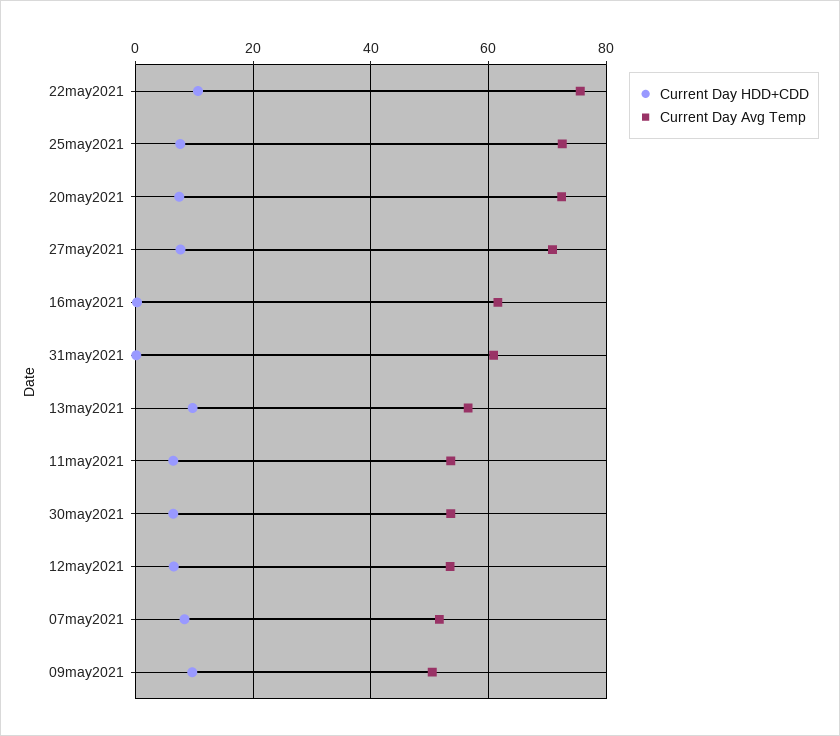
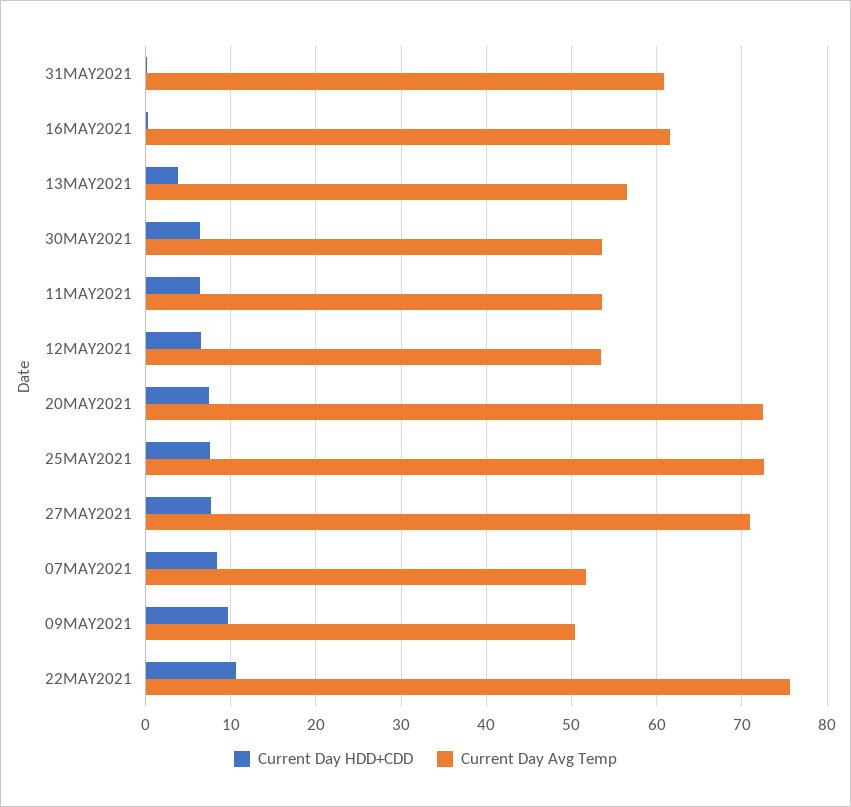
  {
    "Current Day HDD+CDD": {
      "22may2021": 11,
      "25may2021": 8,
      "20may2021": 7,
      "27may2021": 8,
      "16may2021": 0,
      "31may2021": 0,
-     "13may2021": 10,
+     "13may2021": 4,
      "11may2021": 6,
      "30may2021": 6,
      "12may2021": 7,
      "07may2021": 8,
      "09may2021": 10
    },
    "Current Day Avg Temp": {
      "22may2021": 76,
      "25may2021": 73,
      "20may2021": 72,
      "27may2021": 71,
      "16may2021": 62,
      "31may2021": 61,
      "13may2021": 57,
      "11may2021": 54,
      "30may2021": 54,
      "12may2021": 53,
      "07may2021": 52,
      "09may2021": 50
    }
  }

